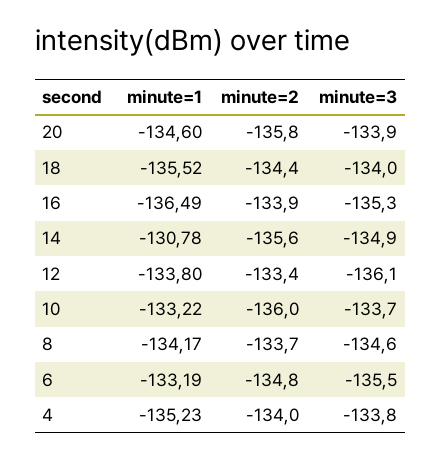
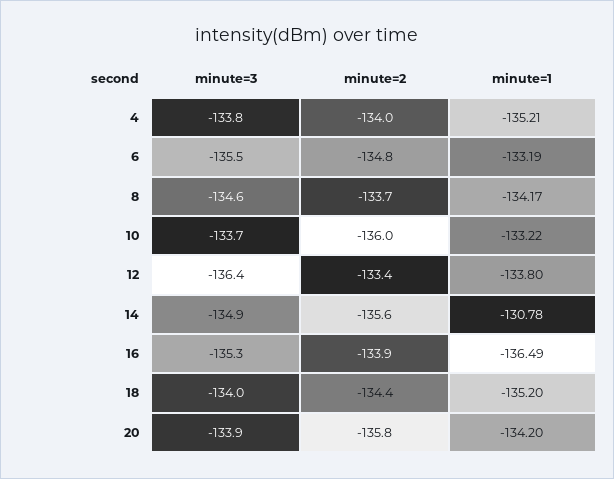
  {
    "minute=1": {
-     "20": -134.6,
+     "20": -134.2,
-     "18": -135.52,
+     "18": -135.2,
      "16": -136.49,
      "14": -130.78,
      "12": -133.8,
      "10": -133.22,
      "8": -134.17,
      "6": -133.19,
-     "4": -135.23
+     "4": -135.21
    },
    "minute=2": {
      "20": -135.8,
      "18": -134.4,
      "16": -133.9,
      "14": -135.6,
      "12": -133.4,
      "10": -136,
      "8": -133.7,
      "6": -134.8,
      "4": -134
    },
    "minute=3": {
      "20": -133.9,
      "18": -134,
      "16": -135.3,
      "14": -134.9,
-     "12": -136.1,
+     "12": -136.4,
      "10": -133.7,
      "8": -134.6,
      "6": -135.5,
      "4": -133.8
    }
  }

